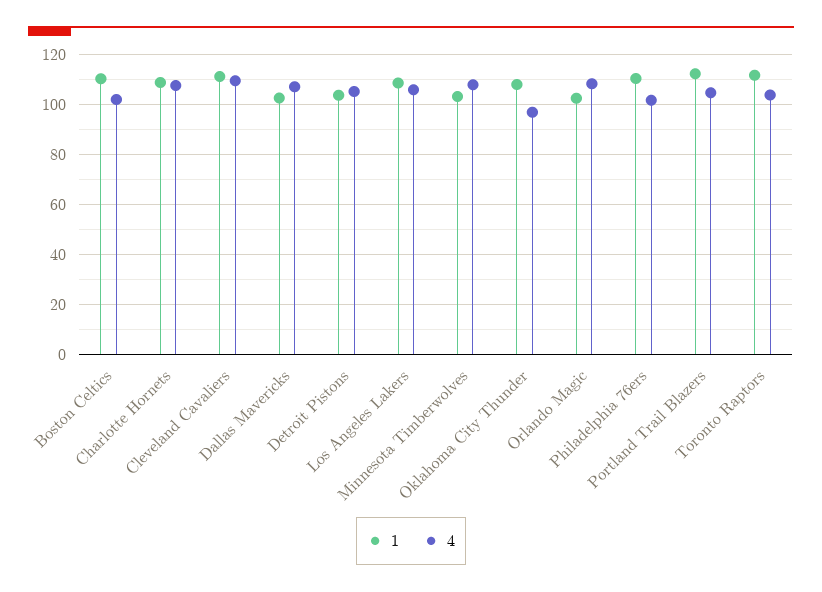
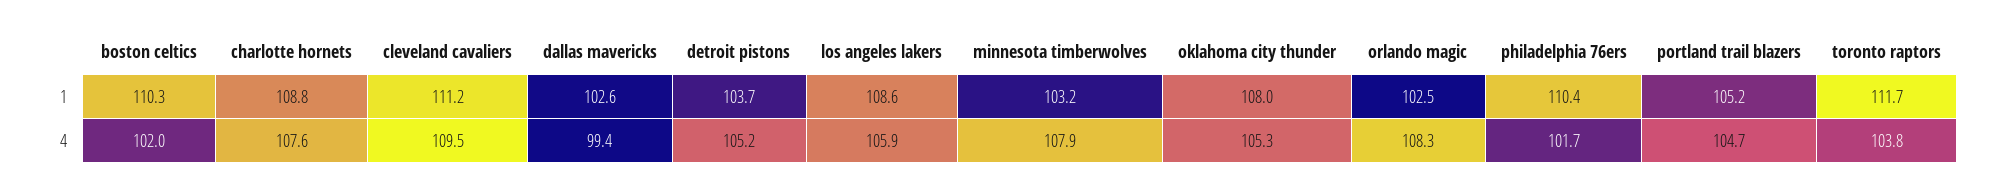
  {
    "1": {
      "Boston Celtics": 110.3,
      "Charlotte Hornets": 108.8,
      "Cleveland Cavaliers": 111.2,
      "Dallas Mavericks": 102.6,
      "Detroit Pistons": 103.7,
      "Los Angeles Lakers": 108.6,
      "Minnesota Timberwolves": 103.2,
      "Oklahoma City Thunder": 108,
      "Orlando Magic": 102.5,
      "Philadelphia 76ers": 110.4,
-     "Portland Trail Blazers": 112.5,
+     "Portland Trail Blazers": 105.2,
      "Toronto Raptors": 111.7
    },
    "4": {
      "Boston Celtics": 102,
      "Charlotte Hornets": 107.6,
      "Cleveland Cavaliers": 109.5,
-     "Dallas Mavericks": 107.5,
+     "Dallas Mavericks": 99.4,
      "Detroit Pistons": 105.2,
      "Los Angeles Lakers": 105.9,
      "Minnesota Timberwolves": 107.9,
-     "Oklahoma City Thunder": 97.5,
+     "Oklahoma City Thunder": 105.3,
      "Orlando Magic": 108.3,
      "Philadelphia 76ers": 101.7,
      "Portland Trail Blazers": 104.7,
      "Toronto Raptors": 103.8
    }
  }

